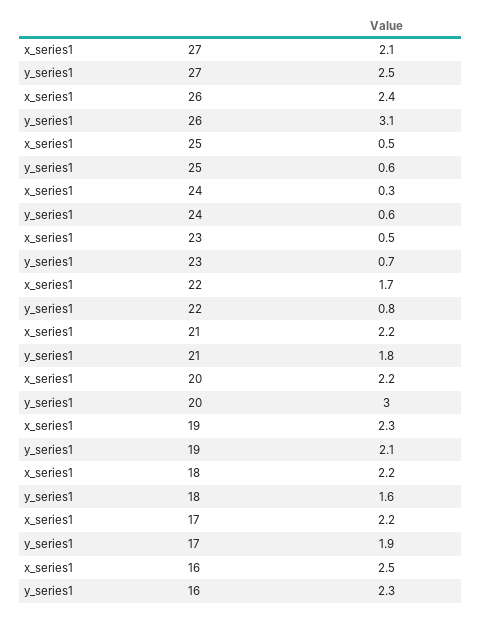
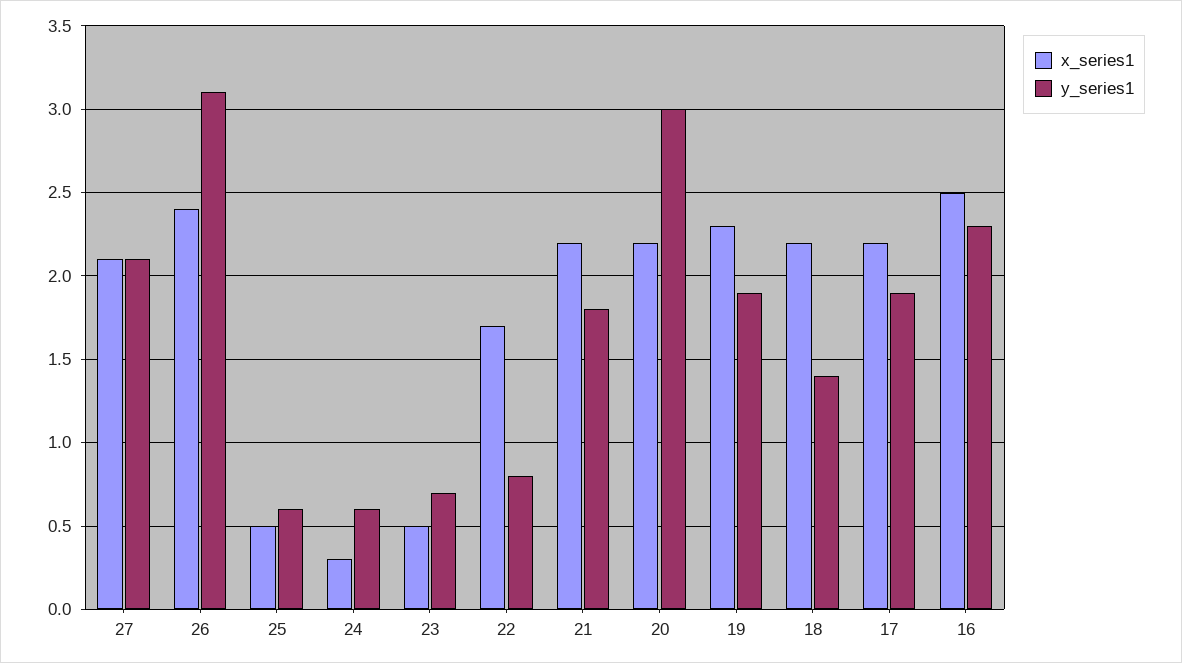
  {
    "x_series1": {
      "27": 2.1,
      "26": 2.4,
      "25": 0.5,
      "24": 0.3,
      "23": 0.5,
      "22": 1.7,
      "21": 2.2,
      "20": 2.2,
      "19": 2.3,
      "18": 2.2,
      "17": 2.2,
      "16": 2.5
    },
    "y_series1": {
-     "27": 2.5,
+     "27": 2.1,
      "26": 3.1,
      "25": 0.6,
      "24": 0.6,
      "23": 0.7,
      "22": 0.8,
      "21": 1.8,
      "20": 3,
-     "19": 2.1,
+     "19": 1.9,
-     "18": 1.6,
+     "18": 1.4,
      "17": 1.9,
      "16": 2.3
    }
  }

